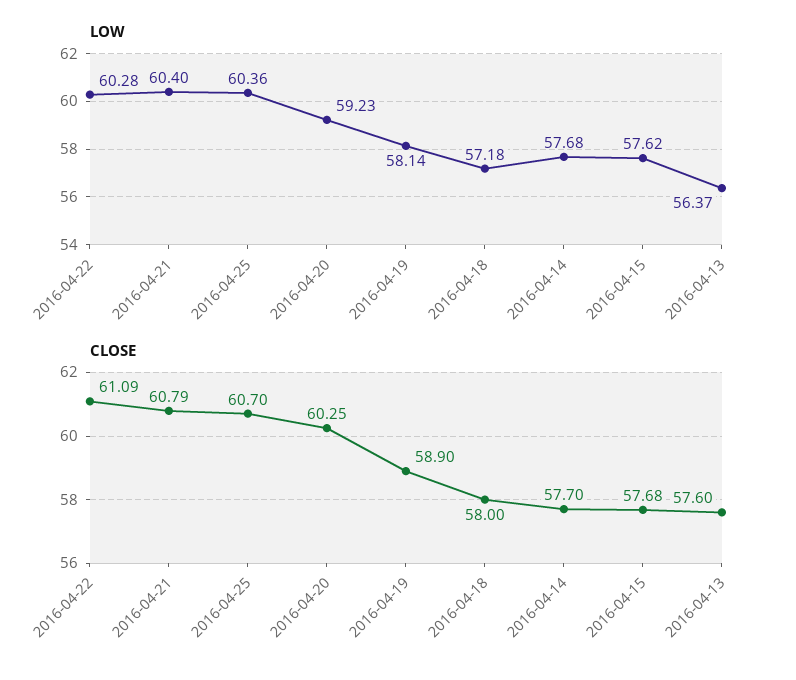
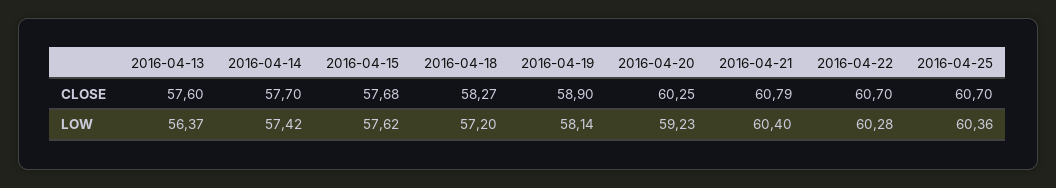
  {
    "LOW": {
      "2016-04-22": 60.28,
      "2016-04-21": 60.4,
      "2016-04-25": 60.36,
      "2016-04-20": 59.23,
      "2016-04-19": 58.14,
-     "2016-04-18": 57.18,
+     "2016-04-18": 57.2,
-     "2016-04-14": 57.68,
+     "2016-04-14": 57.42,
      "2016-04-15": 57.62,
      "2016-04-13": 56.37
    },
    "CLOSE": {
-     "2016-04-22": 61.09,
+     "2016-04-22": 60.7,
      "2016-04-21": 60.79,
      "2016-04-25": 60.7,
      "2016-04-20": 60.25,
      "2016-04-19": 58.9,
-     "2016-04-18": 58,
+     "2016-04-18": 58.27,
      "2016-04-14": 57.7,
      "2016-04-15": 57.68,
      "2016-04-13": 57.6
    }
  }

